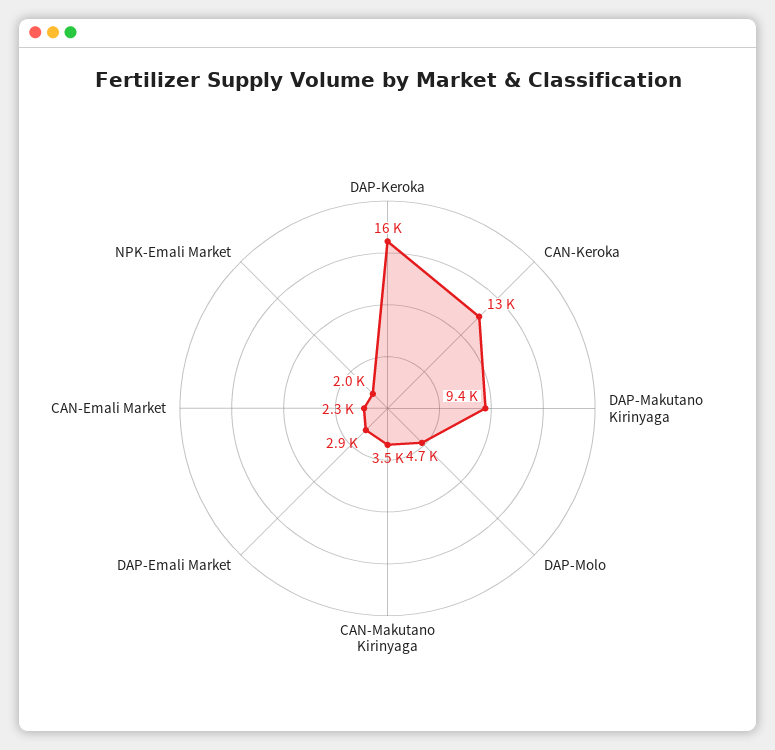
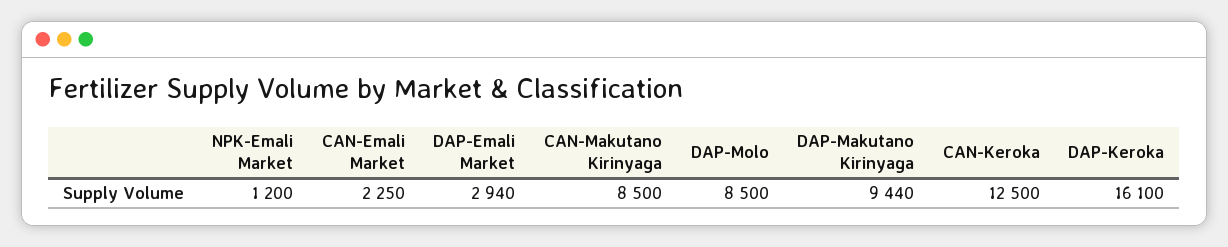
  {
    "DAP-Keroka": 16100,
    "CAN-Keroka": 12500,
    "DAP-Makutano Kirinyaga": 9440,
-   "DAP-Molo": 4700,
+   "DAP-Molo": 8500,
-   "CAN-Makutano Kirinyaga": 3500,
+   "CAN-Makutano Kirinyaga": 8500,
    "DAP-Emali Market": 2940,
    "CAN-Emali Market": 2250,
-   "NPK-Emali Market": 2000
+   "NPK-Emali Market": 1200
  }

